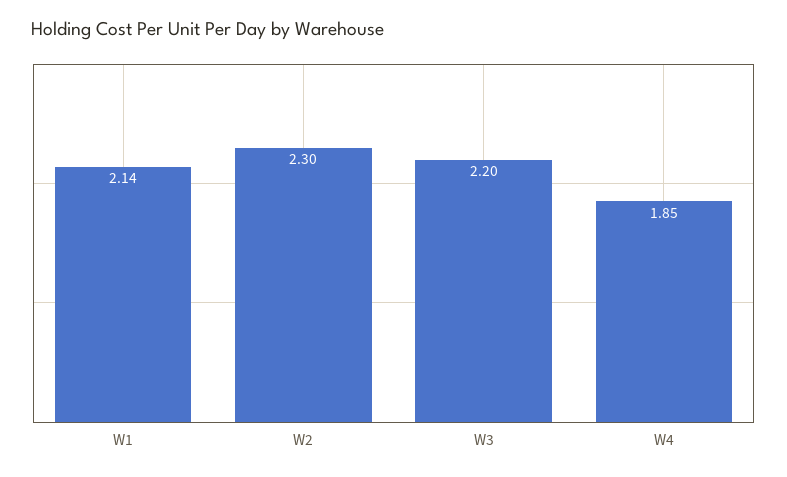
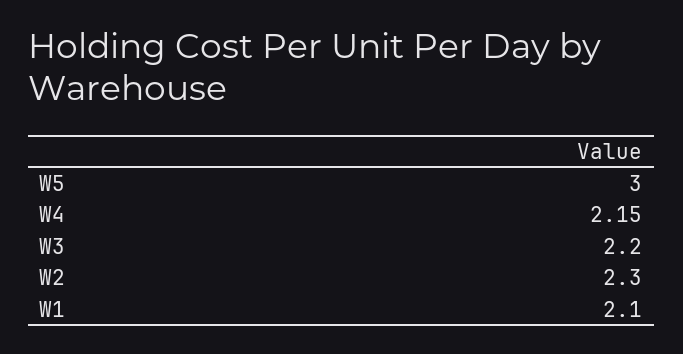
  {
-   "W1": 2.14,
+   "W1": 2.1,
    "W2": 2.3,
    "W3": 2.2,
-   "W4": 1.85
+   "W4": 2.15,
+   "W5": 3
  }

